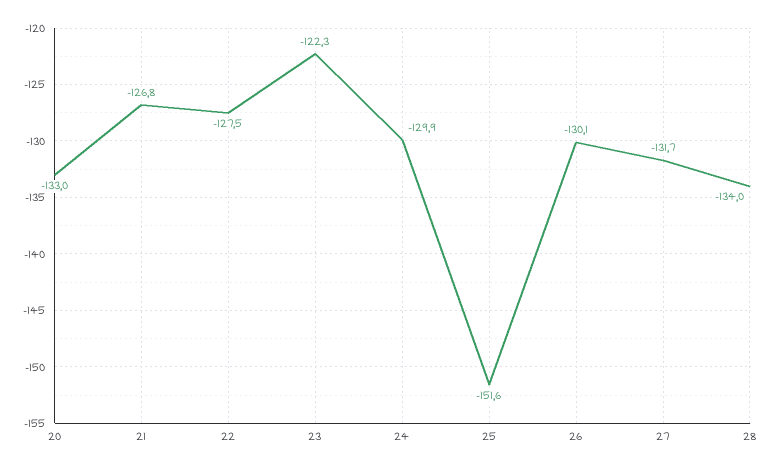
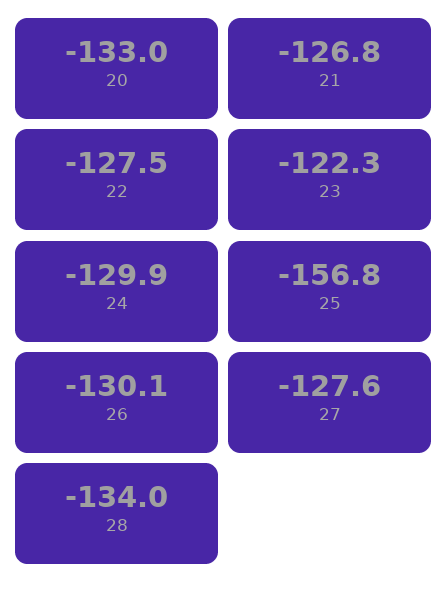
  {
    "20": -133,
    "21": -126.8,
    "22": -127.5,
    "23": -122.3,
    "24": -129.9,
-   "25": -151.6,
+   "25": -156.8,
    "26": -130.1,
-   "27": -131.7,
+   "27": -127.6,
    "28": -134
  }

